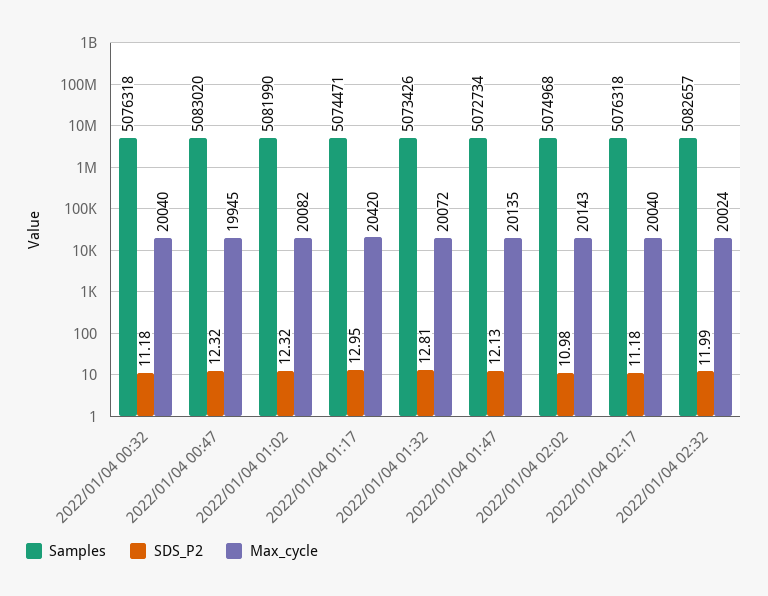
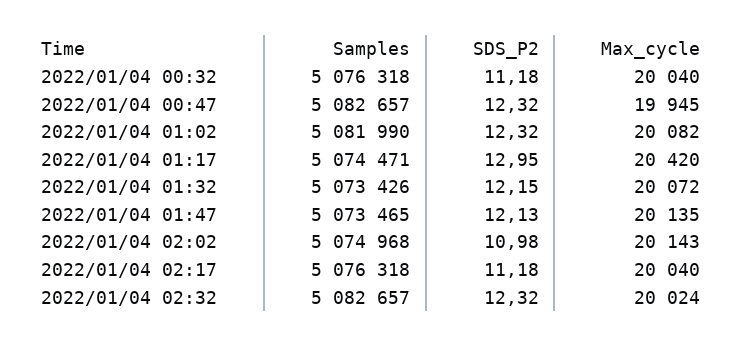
  {
    "Samples": {
      "2022/01/04 00:32": 5076318,
-     "2022/01/04 00:47": 5083020,
+     "2022/01/04 00:47": 5082657,
      "2022/01/04 01:02": 5081990,
      "2022/01/04 01:17": 5074471,
      "2022/01/04 01:32": 5073426,
-     "2022/01/04 01:47": 5072734,
+     "2022/01/04 01:47": 5073465,
      "2022/01/04 02:02": 5074968,
      "2022/01/04 02:17": 5076318,
      "2022/01/04 02:32": 5082657
    },
    "SDS_P2": {
      "2022/01/04 00:32": 11.18,
      "2022/01/04 00:47": 12.32,
      "2022/01/04 01:02": 12.32,
      "2022/01/04 01:17": 12.95,
-     "2022/01/04 01:32": 12.81,
+     "2022/01/04 01:32": 12.15,
      "2022/01/04 01:47": 12.13,
      "2022/01/04 02:02": 10.98,
      "2022/01/04 02:17": 11.18,
-     "2022/01/04 02:32": 11.99
+     "2022/01/04 02:32": 12.32
    },
    "Max_cycle": {
      "2022/01/04 00:32": 20040,
      "2022/01/04 00:47": 19945,
      "2022/01/04 01:02": 20082,
      "2022/01/04 01:17": 20420,
      "2022/01/04 01:32": 20072,
      "2022/01/04 01:47": 20135,
      "2022/01/04 02:02": 20143,
      "2022/01/04 02:17": 20040,
      "2022/01/04 02:32": 20024
    }
  }

